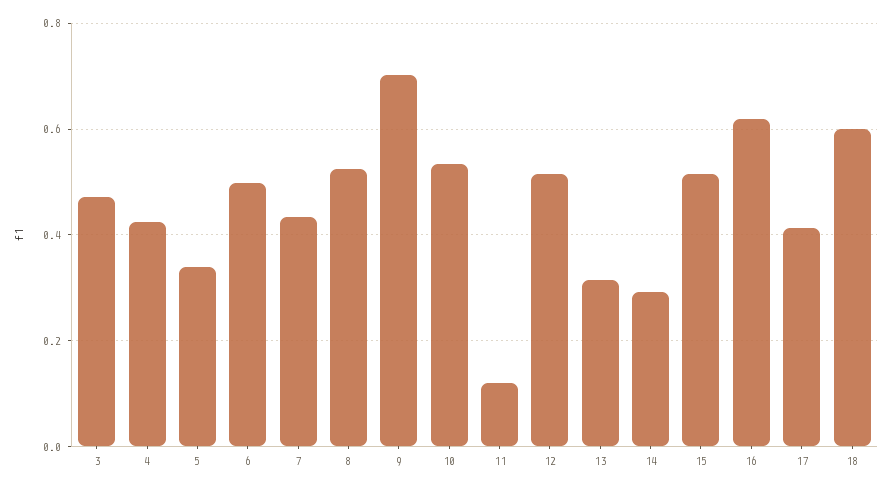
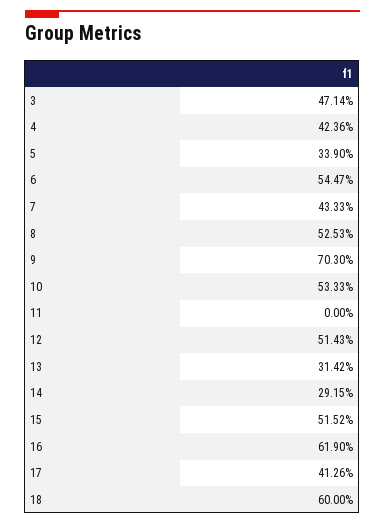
  {
    "3": 0.4714,
    "4": 0.4236,
    "5": 0.339,
-   "6": 0.5,
+   "6": 0.5447,
    "7": 0.4333,
    "8": 0.5253,
    "9": 0.703,
    "10": 0.5333,
-   "11": 0.12,
+   "11": 0,
    "12": 0.5143,
    "13": 0.3142,
    "14": 0.2915,
    "15": 0.5152,
    "16": 0.619,
    "17": 0.4126,
    "18": 0.6
  }

